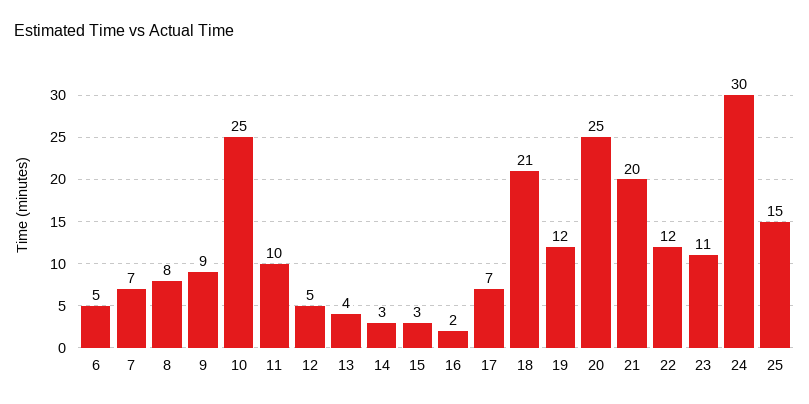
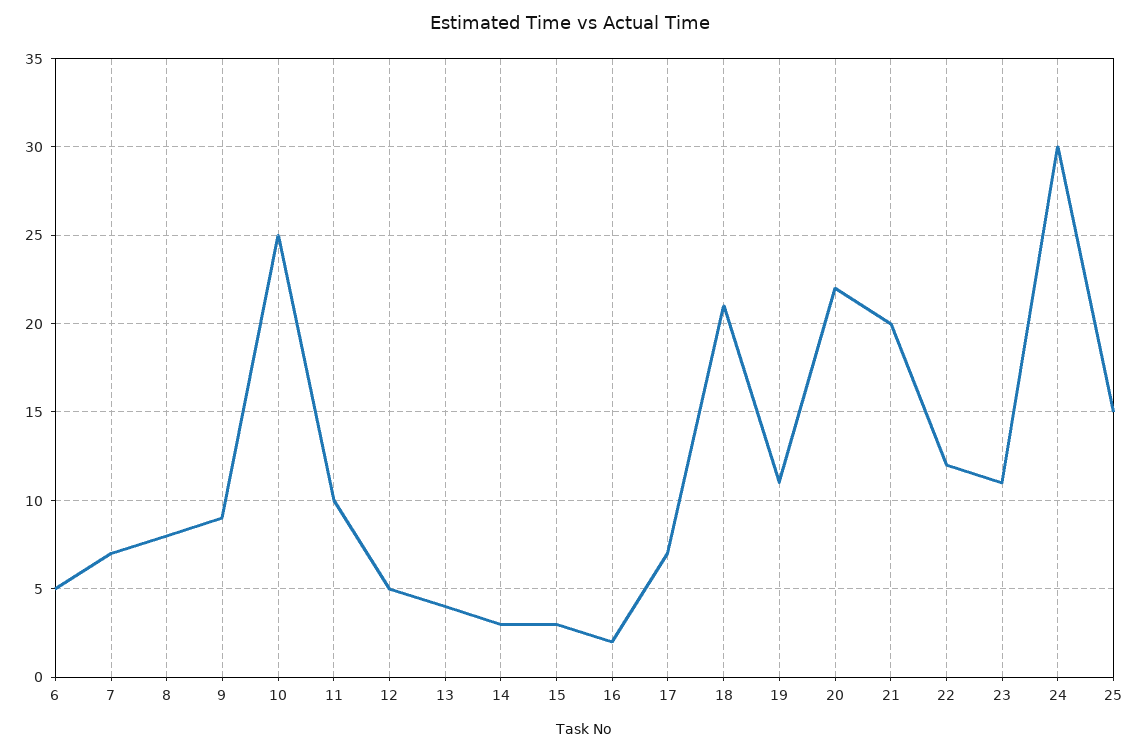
  {
    "6": 5,
    "7": 7,
    "8": 8,
    "9": 9,
    "10": 25,
    "11": 10,
    "12": 5,
    "13": 4,
    "14": 3,
    "15": 3,
    "16": 2,
    "17": 7,
    "18": 21,
-   "19": 12,
+   "19": 11,
-   "20": 25,
+   "20": 22,
    "21": 20,
    "22": 12,
    "23": 11,
    "24": 30,
    "25": 15
  }

